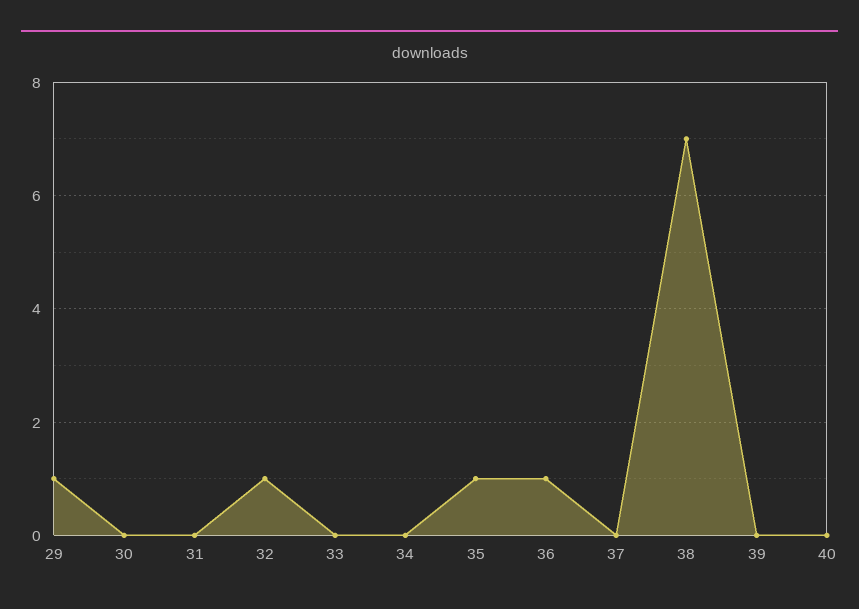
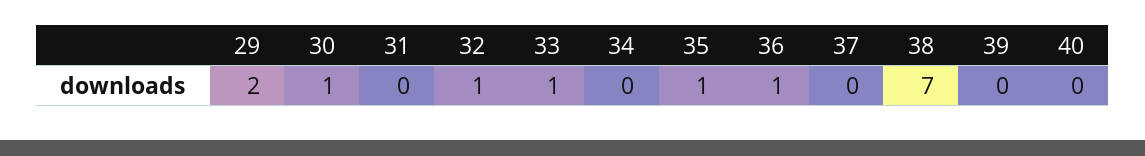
  {
-   "29": 1,
+   "29": 2,
-   "30": 0,
+   "30": 1,
    "31": 0,
    "32": 1,
-   "33": 0,
+   "33": 1,
    "34": 0,
    "35": 1,
    "36": 1,
    "37": 0,
    "38": 7,
    "39": 0,
    "40": 0
  }

